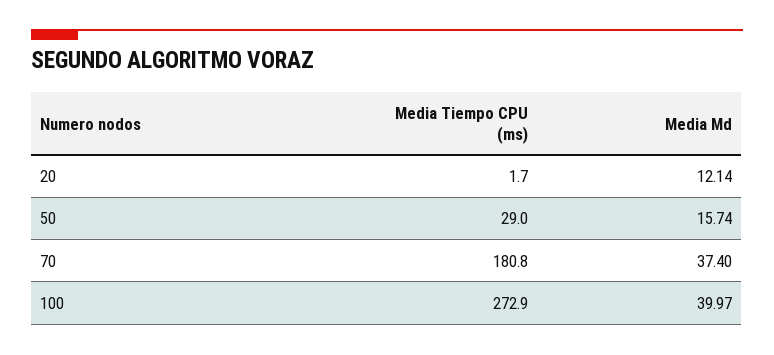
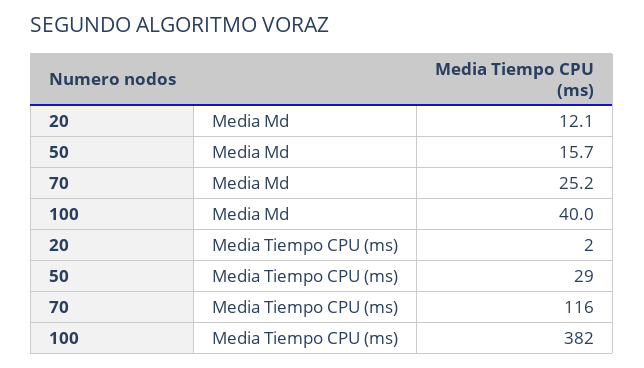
  {
    "Media Tiempo CPU (ms)": {
      "20": 1.7,
      "50": 29,
-     "70": 180.8,
+     "70": 116,
-     "100": 272.9
+     "100": 382
    },
    "Media Md": {
      "20": 12.14,
      "50": 15.74,
-     "70": 37.4,
+     "70": 25.2,
      "100": 39.97
    }
  }

